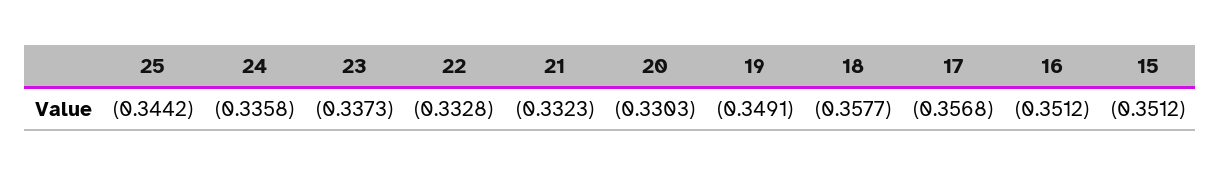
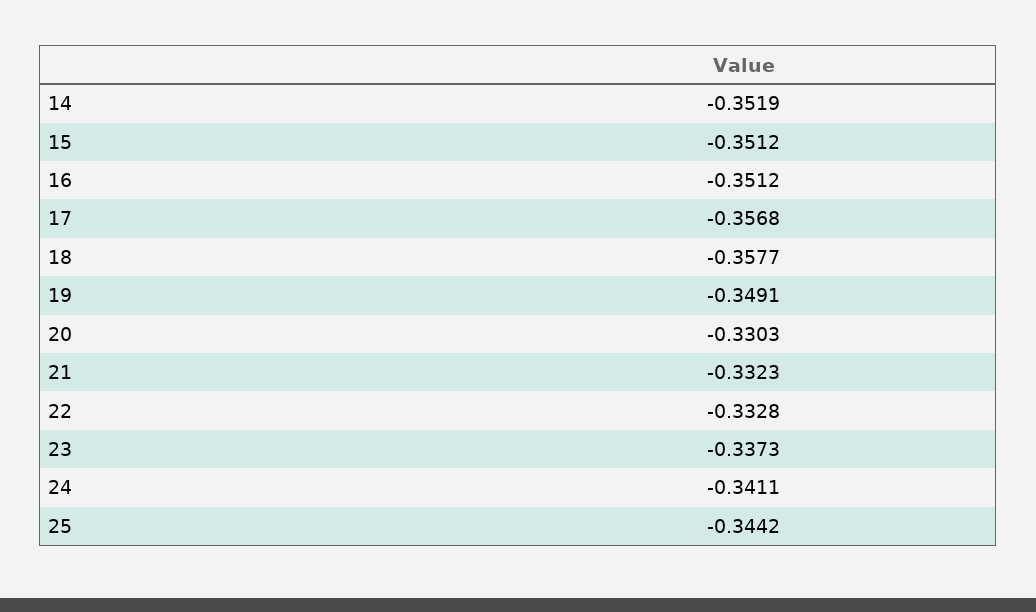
  {
    "25": -0.3442,
-   "24": -0.3358,
+   "24": -0.3411,
    "23": -0.3373,
    "22": -0.3328,
    "21": -0.3323,
    "20": -0.3303,
    "19": -0.3491,
    "18": -0.3577,
    "17": -0.3568,
    "16": -0.3512,
-   "15": -0.3512
+   "15": -0.3512,
+   "14": -0.3519
  }

